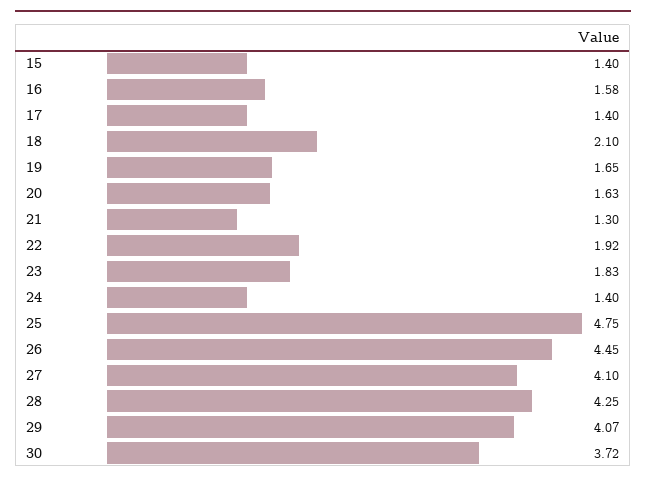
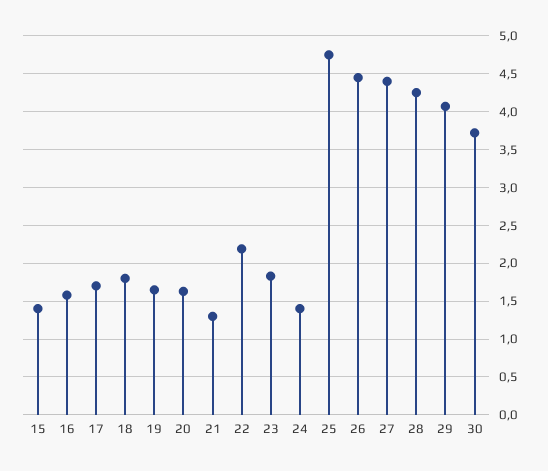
  {
    "15": 1.4,
    "16": 1.58,
-   "17": 1.4,
+   "17": 1.7,
-   "18": 2.1,
+   "18": 1.8,
    "19": 1.65,
    "20": 1.63,
    "21": 1.3,
-   "22": 1.92,
+   "22": 2.2,
    "23": 1.83,
    "24": 1.4,
    "25": 4.75,
    "26": 4.45,
-   "27": 4.1,
+   "27": 4.4,
    "28": 4.25,
    "29": 4.07,
    "30": 3.72
  }

